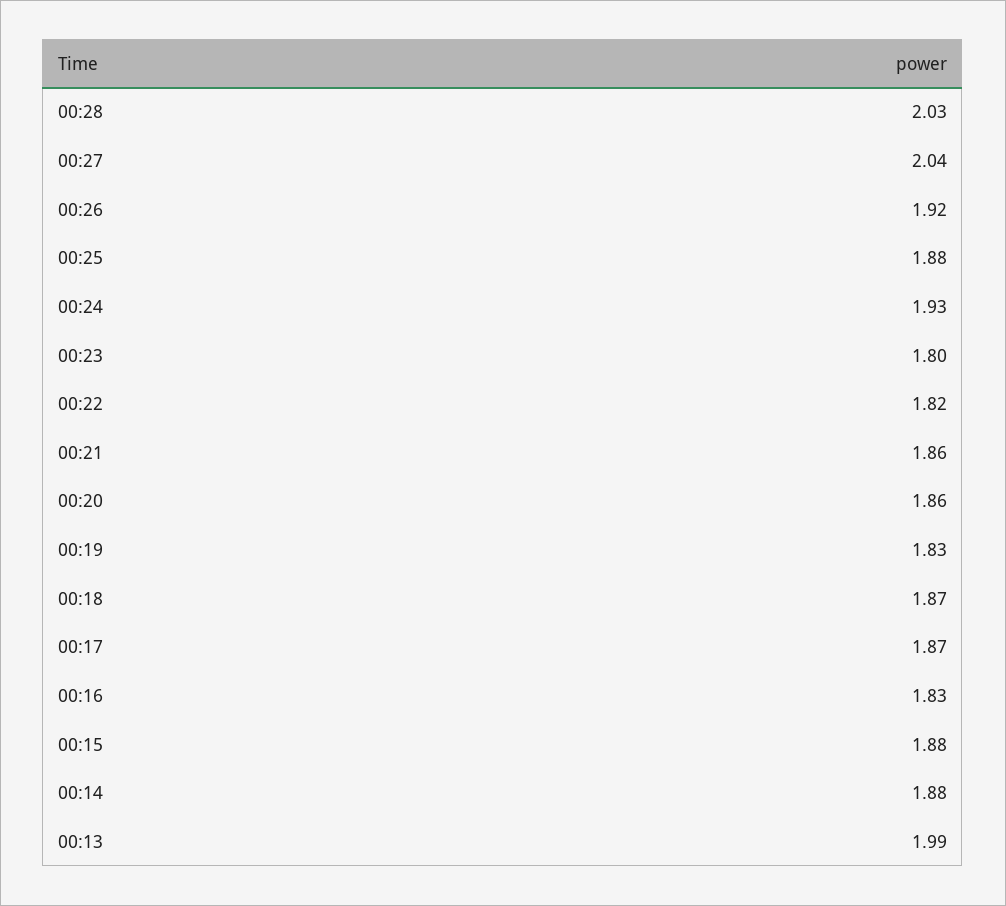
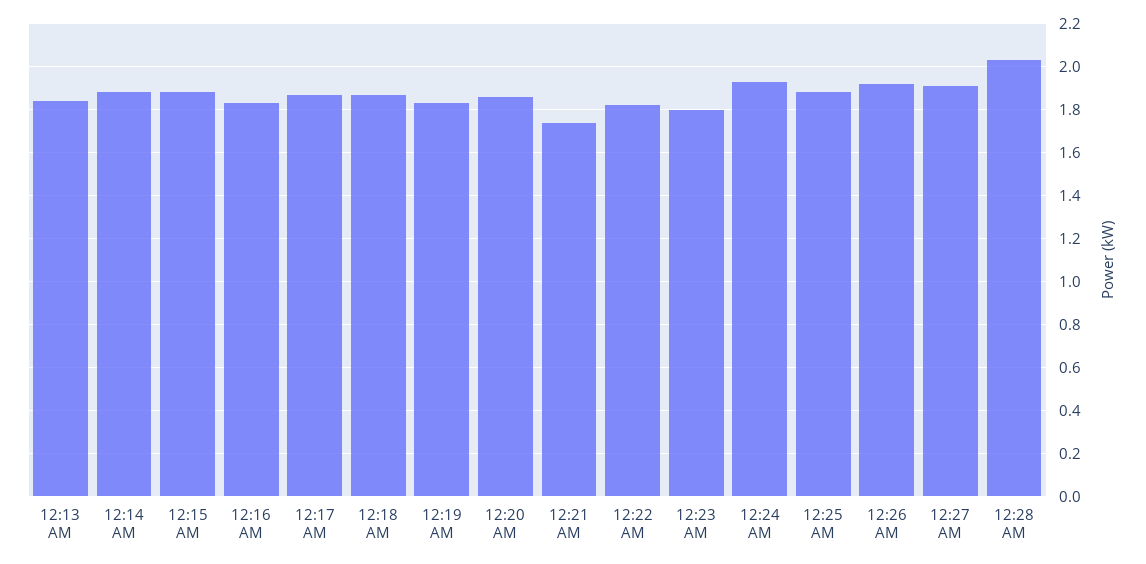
  {
    "00:28": 2.03,
-   "00:27": 2.04,
+   "00:27": 1.9,
    "00:26": 1.92,
    "00:25": 1.88,
    "00:24": 1.93,
    "00:23": 1.8,
    "00:22": 1.82,
-   "00:21": 1.86,
+   "00:21": 1.75,
    "00:20": 1.86,
    "00:19": 1.83,
    "00:18": 1.87,
    "00:17": 1.87,
    "00:16": 1.83,
    "00:15": 1.88,
    "00:14": 1.88,
-   "00:13": 1.99
+   "00:13": 1.85
  }

